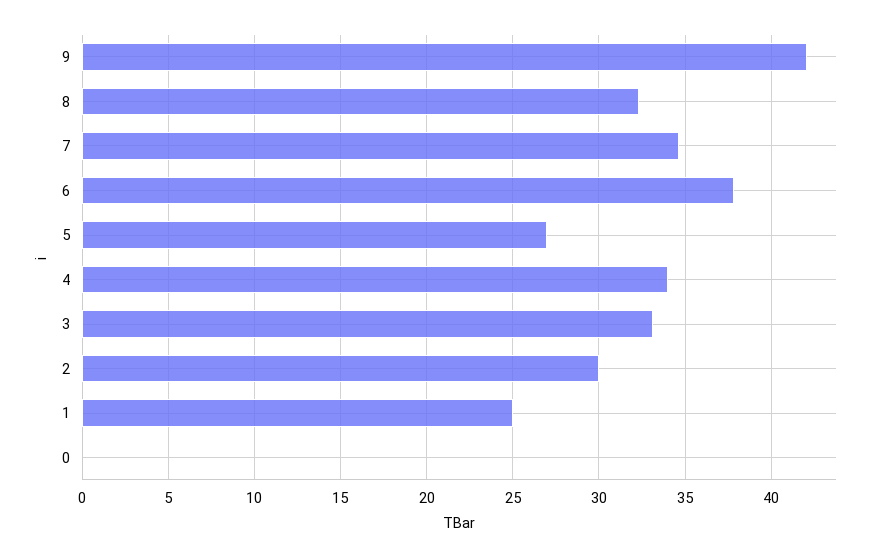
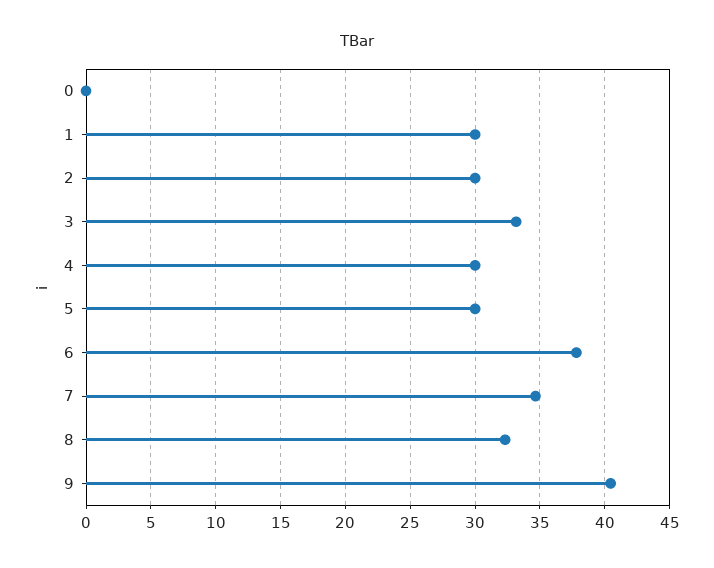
  {
-   "9": 42,
+   "9": 40.5,
    "8": 32.5,
    "7": 34.5,
    "6": 38,
-   "5": 27,
+   "5": 30,
-   "4": 34,
+   "4": 30,
    "3": 33,
    "2": 30,
-   "1": 25,
+   "1": 30,
    "0": 0
  }

